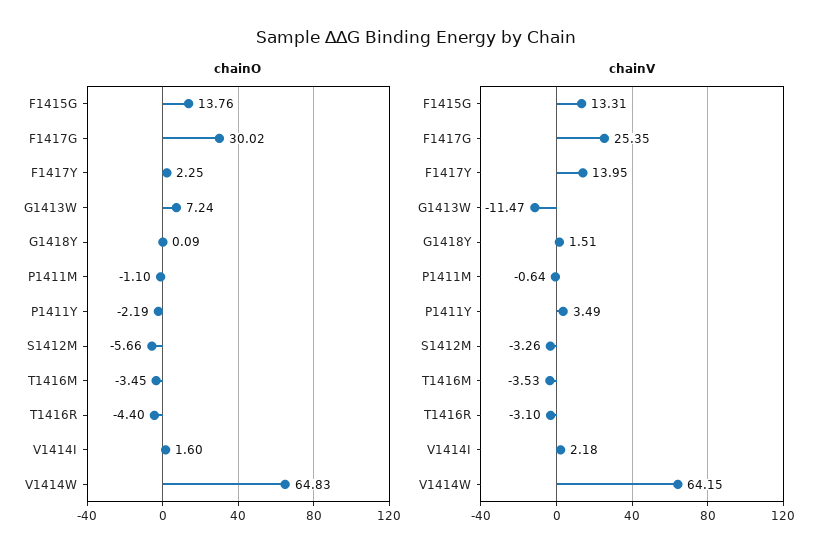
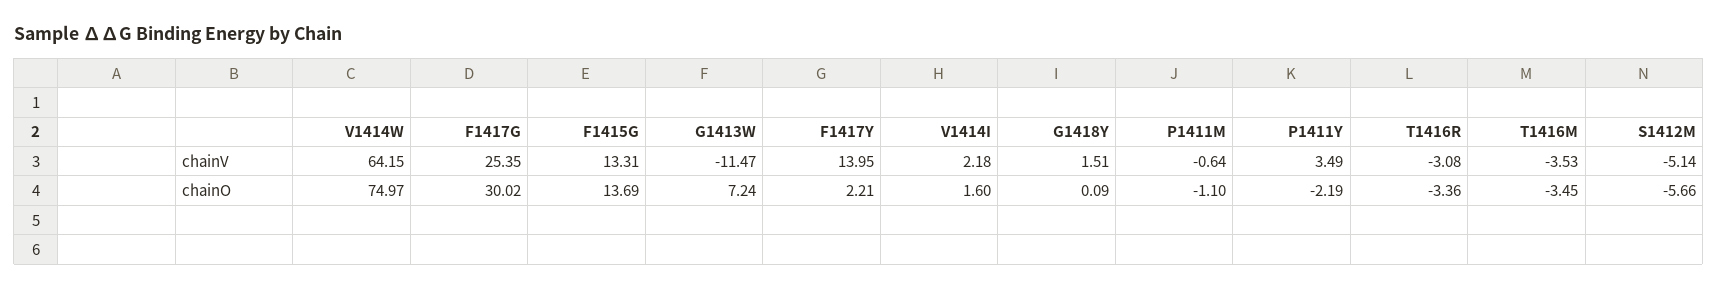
  {
    "chainO": {
-     "F1415G": 13.76,
+     "F1415G": 13.69,
      "F1417G": 30.02,
-     "F1417Y": 2.25,
+     "F1417Y": 2.21,
      "G1413W": 7.24,
      "G1418Y": 0.09,
      "P1411M": -1.1,
      "P1411Y": -2.19,
      "S1412M": -5.66,
      "T1416M": -3.45,
-     "T1416R": -4.4,
+     "T1416R": -3.36,
      "V1414I": 1.6,
-     "V1414W": 64.83
+     "V1414W": 74.97
    },
    "chainV": {
      "F1415G": 13.31,
      "F1417G": 25.35,
      "F1417Y": 13.95,
      "G1413W": -11.47,
      "G1418Y": 1.51,
      "P1411M": -0.64,
      "P1411Y": 3.49,
-     "S1412M": -3.26,
+     "S1412M": -5.14,
      "T1416M": -3.53,
-     "T1416R": -3.1,
+     "T1416R": -3.08,
      "V1414I": 2.18,
      "V1414W": 64.15
    }
  }

